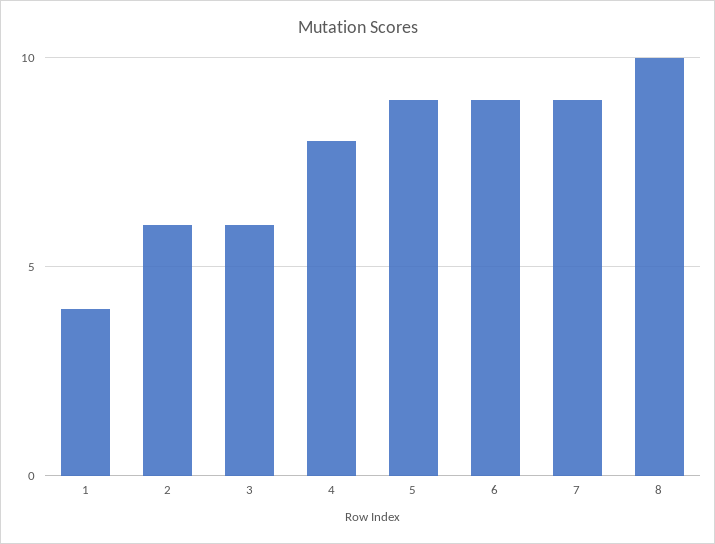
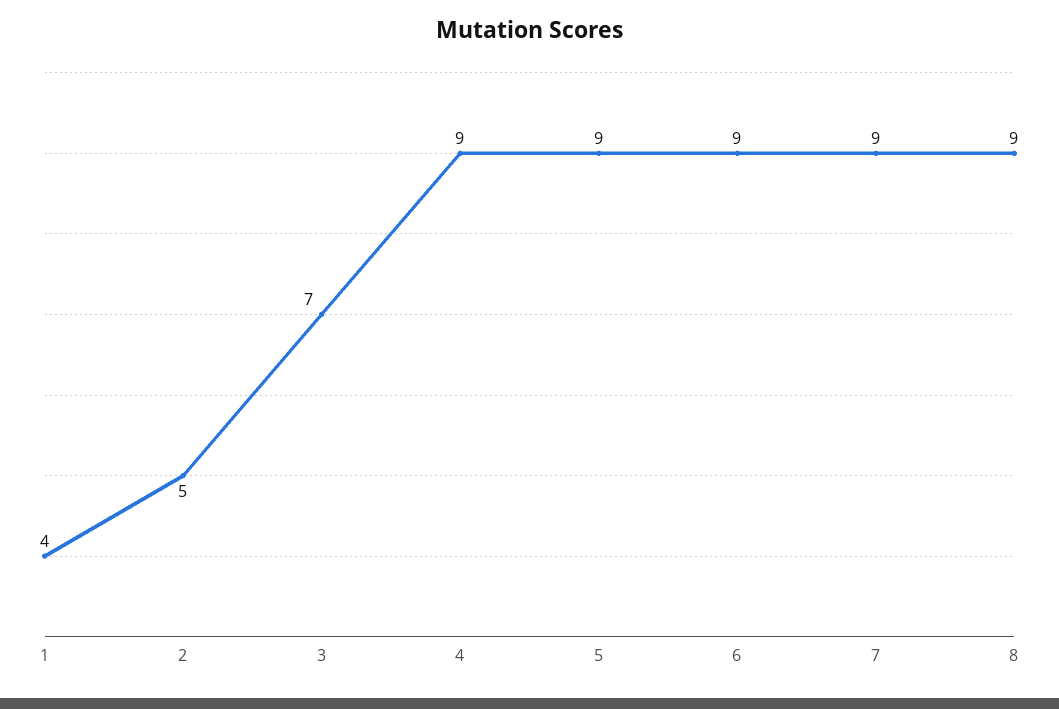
  {
    "1": 4,
-   "2": 6,
+   "2": 5,
-   "3": 6,
+   "3": 7,
-   "4": 8,
+   "4": 9,
    "5": 9,
    "6": 9,
    "7": 9,
-   "8": 10
+   "8": 9
  }

